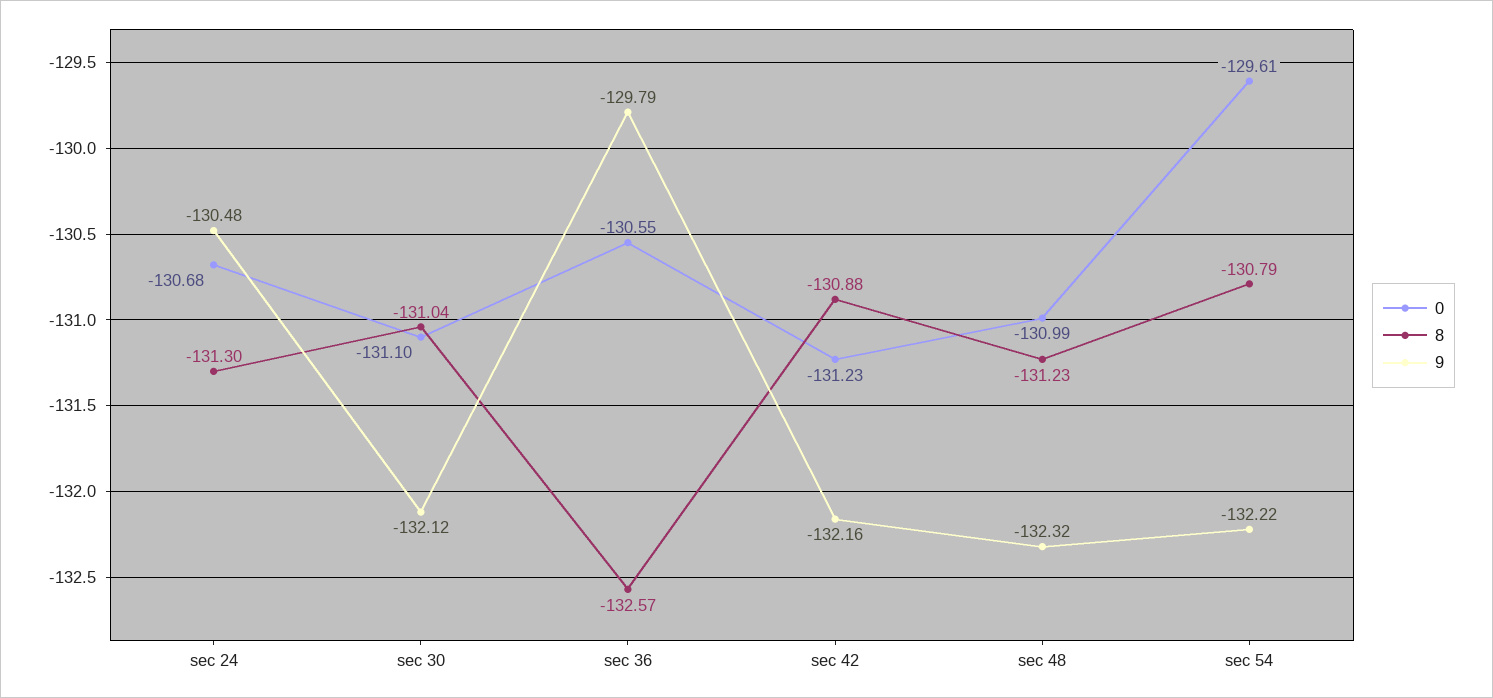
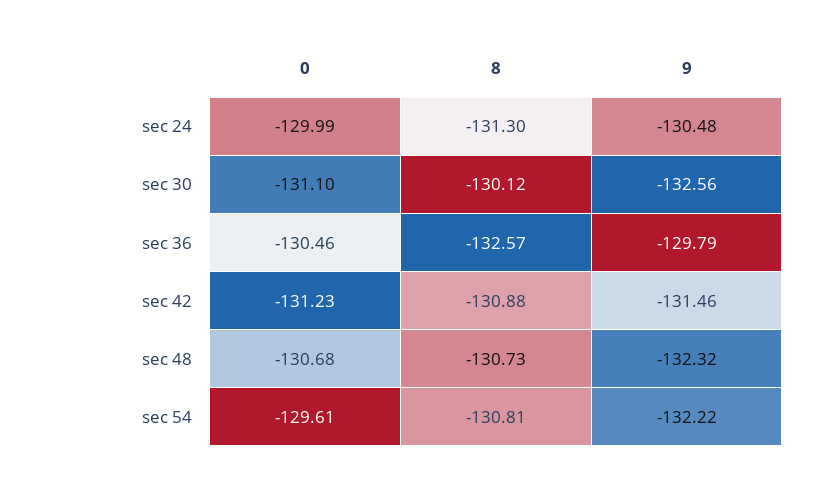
  {
    "0": {
-     "sec 24": -130.68,
+     "sec 24": -129.99,
      "sec 30": -131.1,
-     "sec 36": -130.55,
+     "sec 36": -130.46,
      "sec 42": -131.23,
-     "sec 48": -130.99,
+     "sec 48": -130.68,
      "sec 54": -129.61
    },
    "8": {
      "sec 24": -131.3,
-     "sec 30": -131.04,
+     "sec 30": -130.12,
      "sec 36": -132.57,
      "sec 42": -130.88,
-     "sec 48": -131.23,
+     "sec 48": -130.73,
-     "sec 54": -130.79
+     "sec 54": -130.81
    },
    "9": {
      "sec 24": -130.48,
-     "sec 30": -132.12,
+     "sec 30": -132.56,
      "sec 36": -129.79,
-     "sec 42": -132.16,
+     "sec 42": -131.46,
      "sec 48": -132.32,
      "sec 54": -132.22
    }
  }

